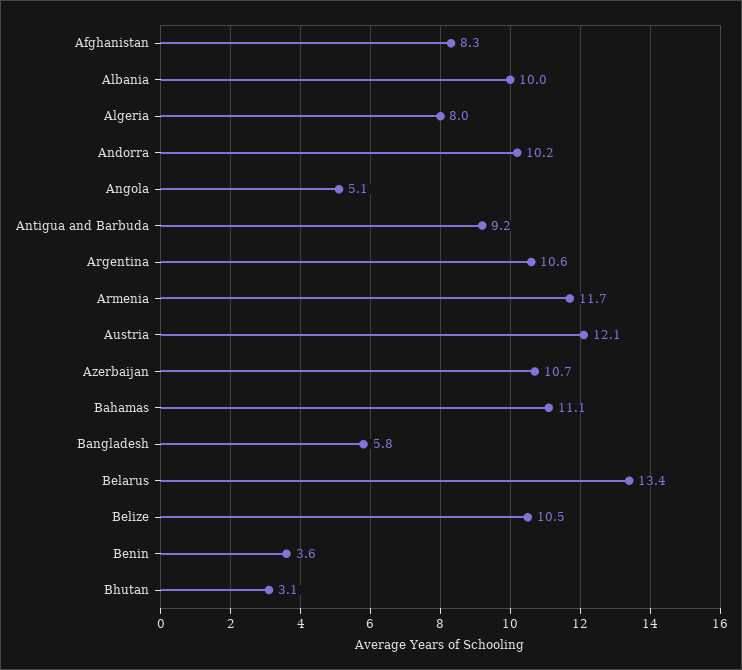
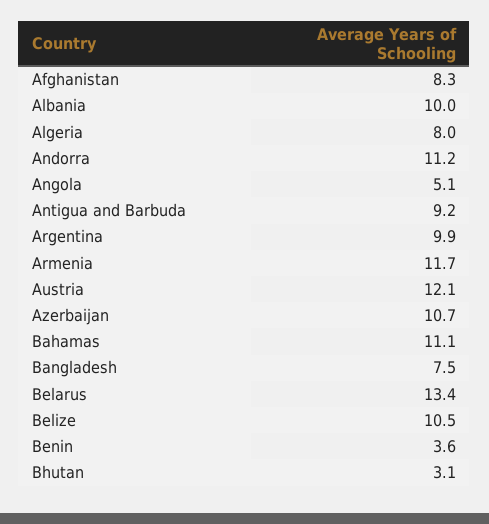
  {
    "Afghanistan": 8.3,
    "Albania": 10,
    "Algeria": 8,
-   "Andorra": 10.2,
+   "Andorra": 11.2,
    "Angola": 5.1,
    "Antigua and Barbuda": 9.2,
-   "Argentina": 10.6,
+   "Argentina": 9.9,
    "Armenia": 11.7,
    "Austria": 12.1,
    "Azerbaijan": 10.7,
    "Bahamas": 11.1,
-   "Bangladesh": 5.8,
+   "Bangladesh": 7.5,
    "Belarus": 13.4,
    "Belize": 10.5,
    "Benin": 3.6,
    "Bhutan": 3.1
  }

